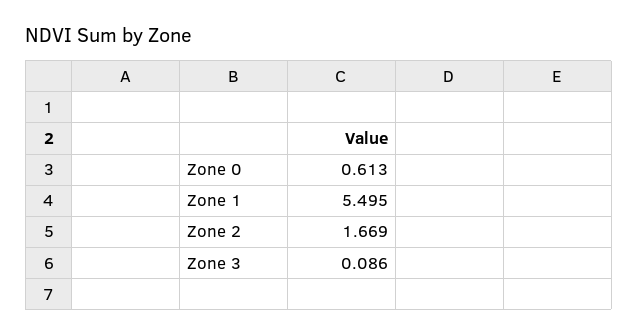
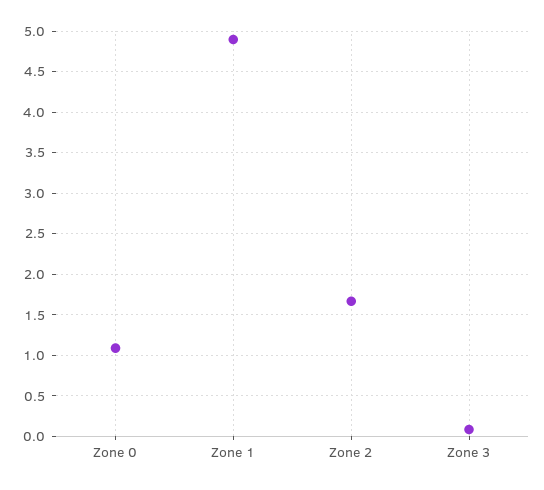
  {
-   "Zone 0": 0.613,
+   "Zone 0": 1.1,
-   "Zone 1": 5.495,
+   "Zone 1": 4.9,
    "Zone 2": 1.669,
    "Zone 3": 0.086
  }

